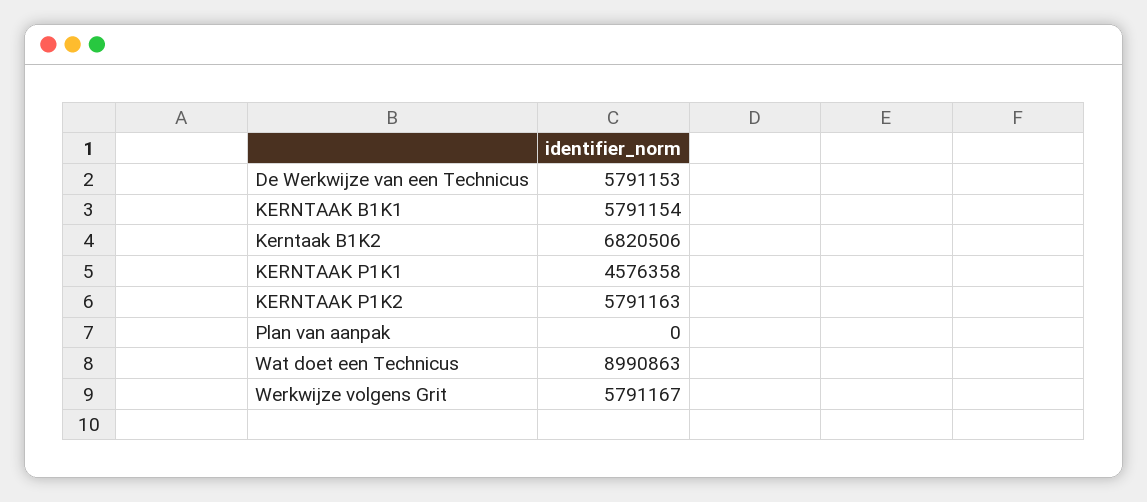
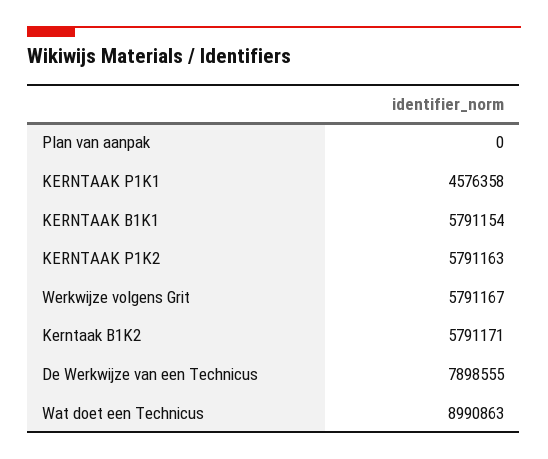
  {
-   "De Werkwijze van een Technicus": 5791153,
+   "De Werkwijze van een Technicus": 7898555,
    "KERNTAAK B1K1": 5791154,
-   "Kerntaak B1K2": 6820506,
+   "Kerntaak B1K2": 5791171,
    "KERNTAAK P1K1": 4576358,
    "KERNTAAK P1K2": 5791163,
    "Plan van aanpak": 0,
    "Wat doet een Technicus": 8990863,
    "Werkwijze volgens Grit": 5791167
  }

